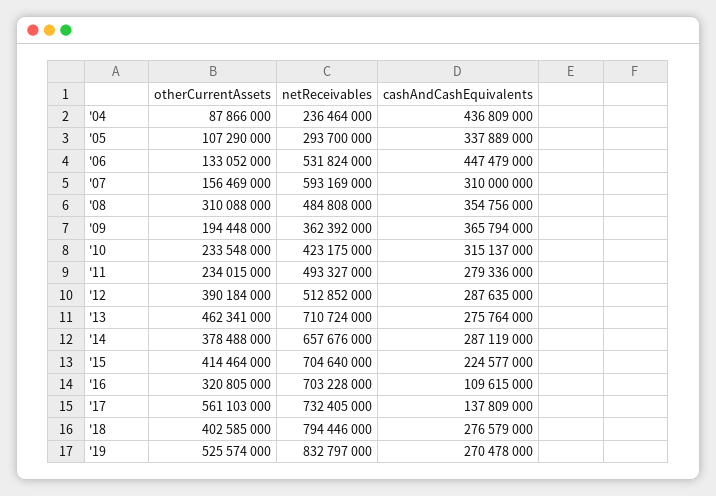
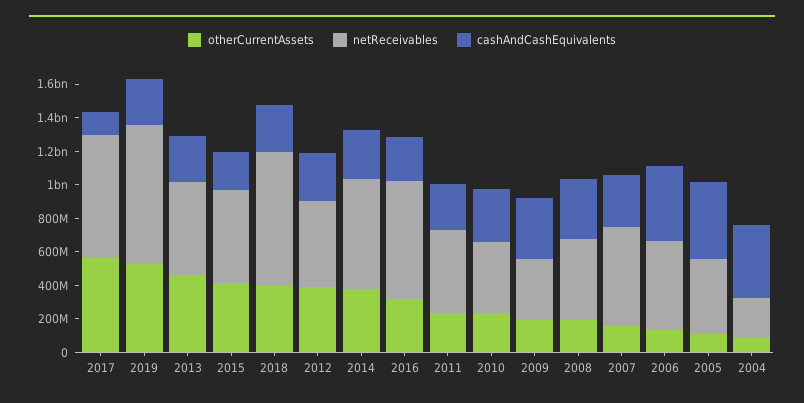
  {
    "otherCurrentAssets": {
      "'04": 87866000,
      "'05": 107290000,
      "'06": 133052000,
      "'07": 156469000,
-     "'08": 310088000,
+     "'08": 200000000,
      "'09": 194448000,
      "'10": 233548000,
      "'11": 234015000,
      "'12": 390184000,
      "'13": 462341000,
      "'14": 378488000,
      "'15": 414464000,
      "'16": 320805000,
      "'17": 561103000,
      "'18": 402585000,
      "'19": 525574000
    },
    "netReceivables": {
      "'04": 236464000,
-     "'05": 293700000,
+     "'05": 450000000,
      "'06": 531824000,
      "'07": 593169000,
      "'08": 484808000,
      "'09": 362392000,
      "'10": 423175000,
      "'11": 493327000,
      "'12": 512852000,
-     "'13": 710724000,
+     "'13": 550000000,
      "'14": 657676000,
-     "'15": 704640000,
+     "'15": 550000000,
      "'16": 703228000,
      "'17": 732405000,
      "'18": 794446000,
      "'19": 832797000
    },
    "cashAndCashEquivalents": {
      "'04": 436809000,
-     "'05": 337889000,
+     "'05": 450000000,
      "'06": 447479000,
      "'07": 310000000,
      "'08": 354756000,
      "'09": 365794000,
      "'10": 315137000,
      "'11": 279336000,
      "'12": 287635000,
      "'13": 275764000,
      "'14": 287119000,
      "'15": 224577000,
-     "'16": 109615000,
+     "'16": 250000000,
      "'17": 137809000,
      "'18": 276579000,
      "'19": 270478000
    }
  }

